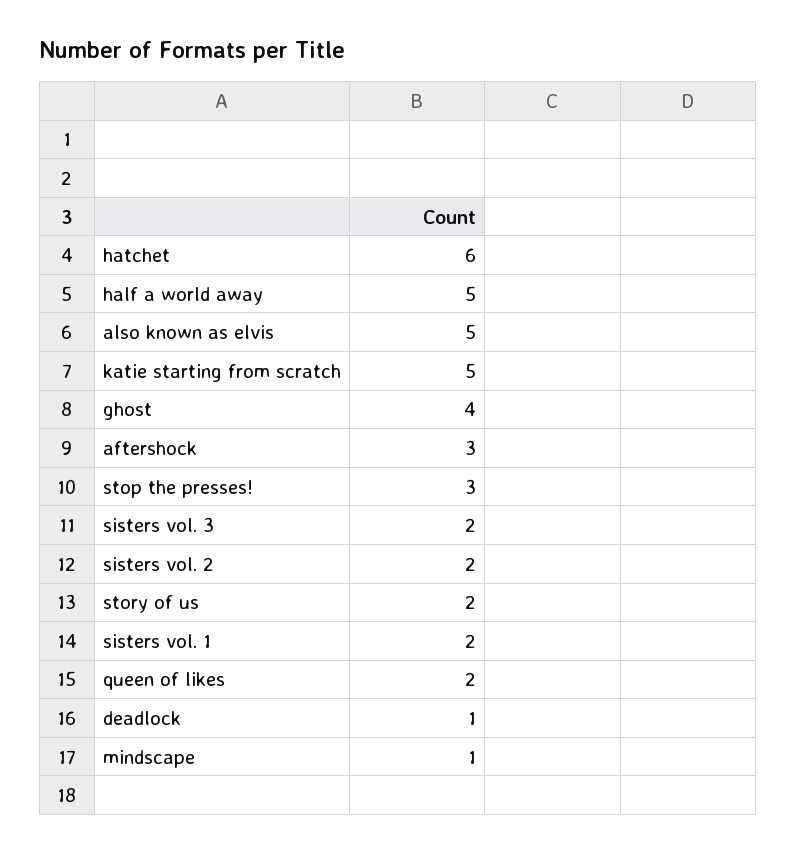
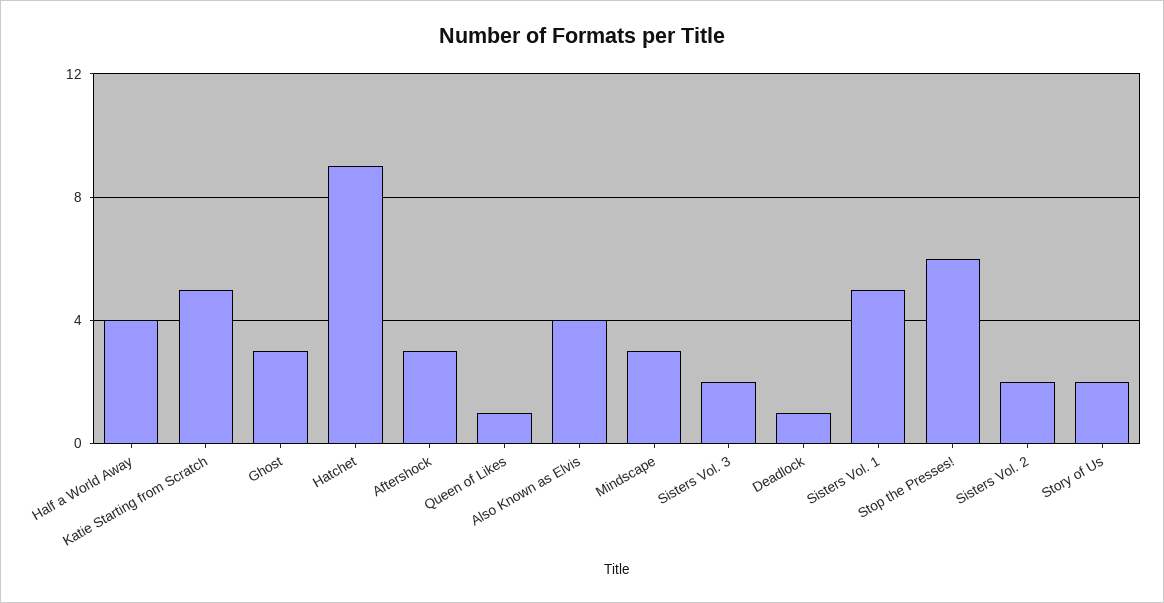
  {
-   "hatchet": 6,
+   "hatchet": 9,
-   "half a world away": 5,
+   "half a world away": 4,
-   "also known as elvis": 5,
+   "also known as elvis": 4,
    "katie starting from scratch": 5,
-   "ghost": 4,
+   "ghost": 3,
    "aftershock": 3,
-   "stop the presses!": 3,
+   "stop the presses!": 6,
    "sisters vol. 3": 2,
    "sisters vol. 2": 2,
    "story of us": 2,
-   "sisters vol. 1": 2,
+   "sisters vol. 1": 5,
-   "queen of likes": 2,
+   "queen of likes": 1,
    "deadlock": 1,
-   "mindscape": 1
+   "mindscape": 3
  }

